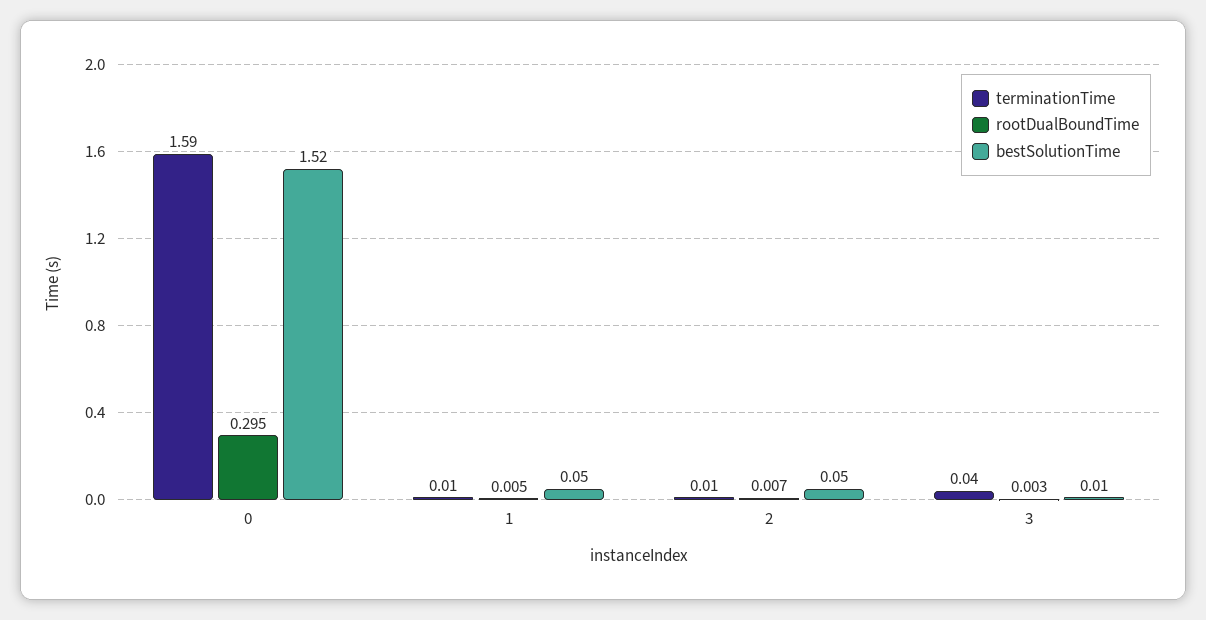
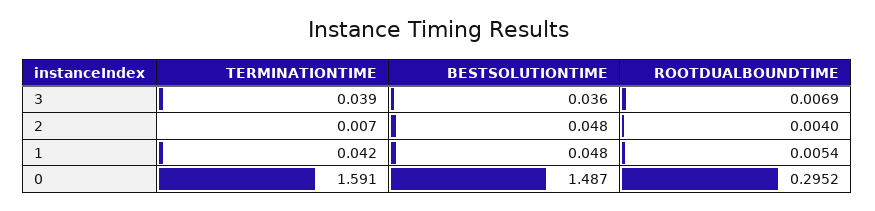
  {
    "terminationTime": {
      "0": 1.591,
-     "1": 0.01,
+     "1": 0.042,
      "2": 0.007,
      "3": 0.039
    },
    "rootDualBoundTime": {
      "0": 0.2952,
      "1": 0.0054,
-     "2": 0.007,
+     "2": 0.004,
-     "3": 0.003
+     "3": 0.0069
    },
    "bestSolutionTime": {
-     "0": 1.52,
+     "0": 1.487,
      "1": 0.048,
      "2": 0.048,
-     "3": 0.01
+     "3": 0.036
    }
  }

